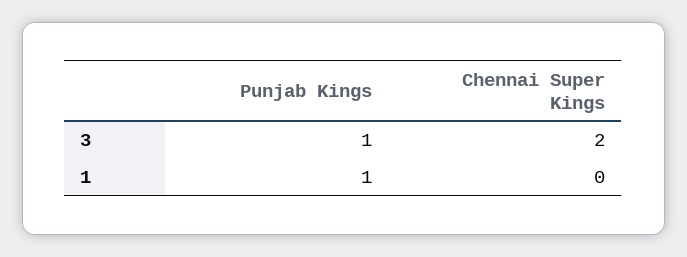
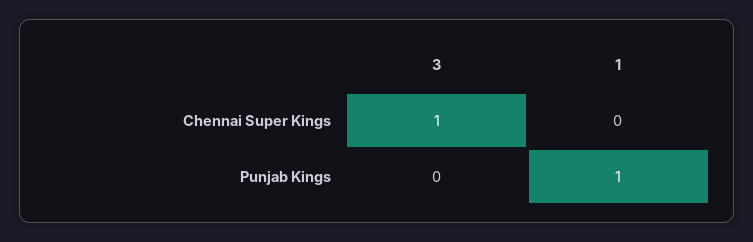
  {
    "Punjab Kings": {
-     "3": 1,
+     "3": 0,
      "1": 1
    },
    "Chennai Super Kings": {
-     "3": 2,
+     "3": 1,
      "1": 0
    }
  }

